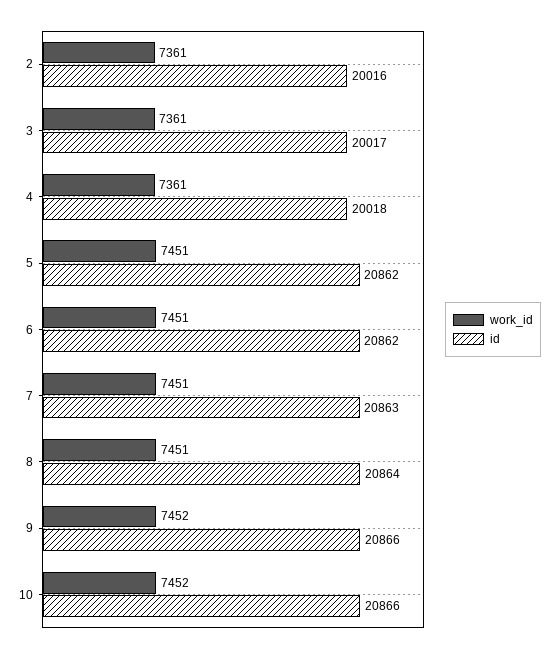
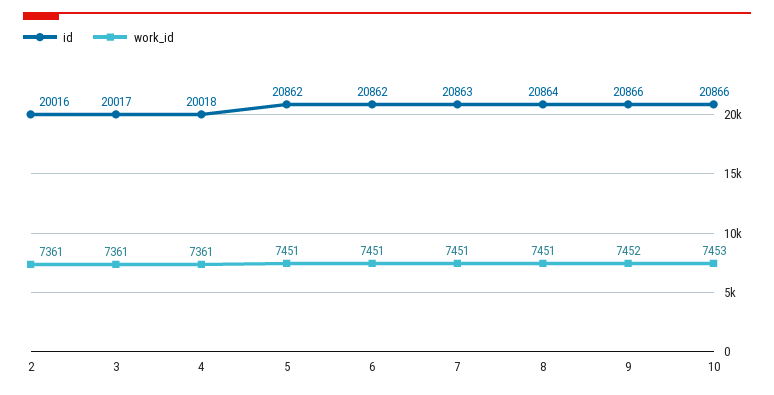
  {
    "work_id": {
      "2": 7361,
      "3": 7361,
      "4": 7361,
      "5": 7451,
      "6": 7451,
      "7": 7451,
      "8": 7451,
      "9": 7452,
-     "10": 7452
+     "10": 7453
    },
    "id": {
      "2": 20016,
      "3": 20017,
      "4": 20018,
      "5": 20862,
      "6": 20862,
      "7": 20863,
      "8": 20864,
      "9": 20866,
      "10": 20866
    }
  }

